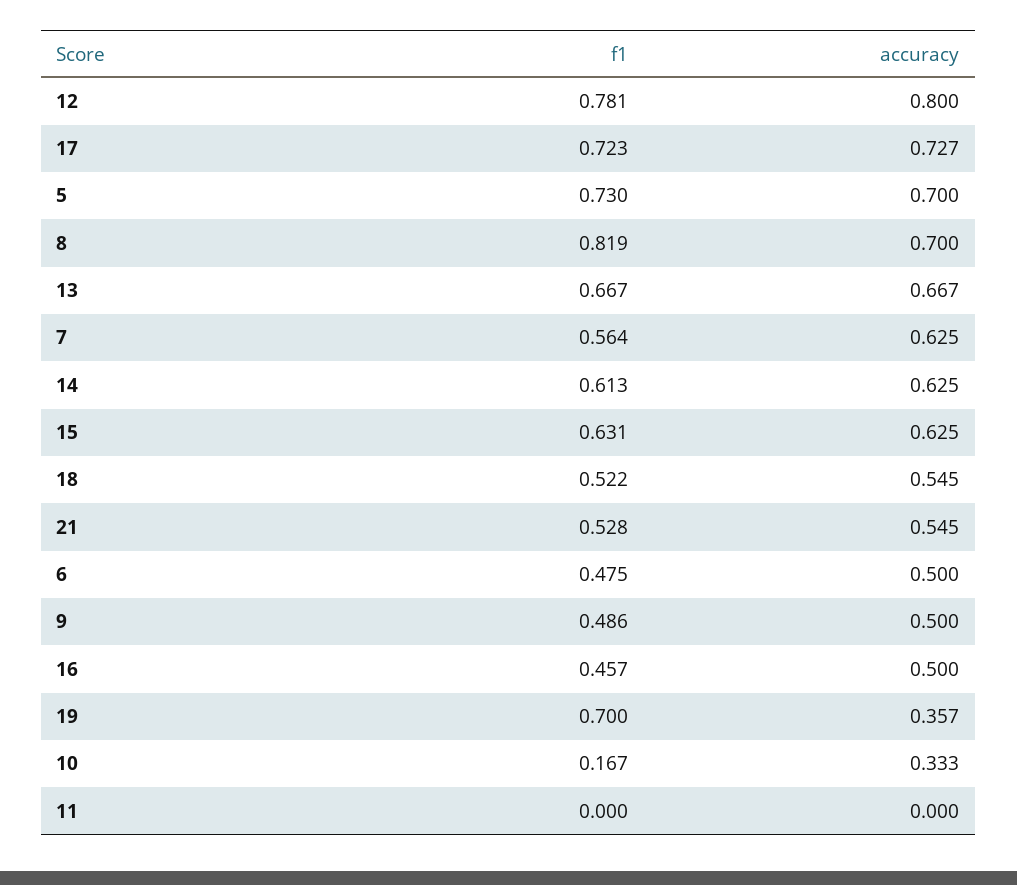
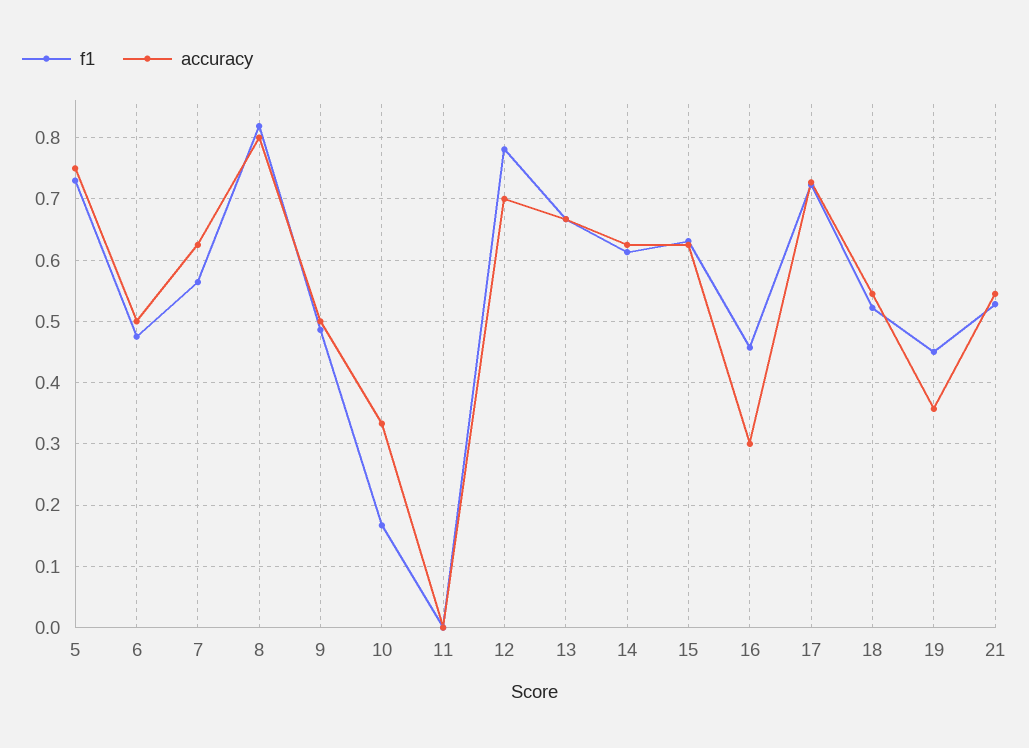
  {
    "f1": {
      "12": 0.781,
      "17": 0.723,
      "5": 0.73,
      "8": 0.819,
      "13": 0.667,
      "7": 0.564,
      "14": 0.613,
      "15": 0.631,
      "18": 0.522,
      "21": 0.528,
      "6": 0.475,
      "9": 0.486,
      "16": 0.457,
-     "19": 0.7,
+     "19": 0.45,
      "10": 0.167,
      "11": 0
    },
    "accuracy": {
-     "12": 0.8,
+     "12": 0.7,
      "17": 0.727,
-     "5": 0.7,
+     "5": 0.75,
-     "8": 0.7,
+     "8": 0.8,
      "13": 0.667,
      "7": 0.625,
      "14": 0.625,
      "15": 0.625,
      "18": 0.545,
      "21": 0.545,
      "6": 0.5,
      "9": 0.5,
-     "16": 0.5,
+     "16": 0.3,
      "19": 0.357,
      "10": 0.333,
      "11": 0
    }
  }

